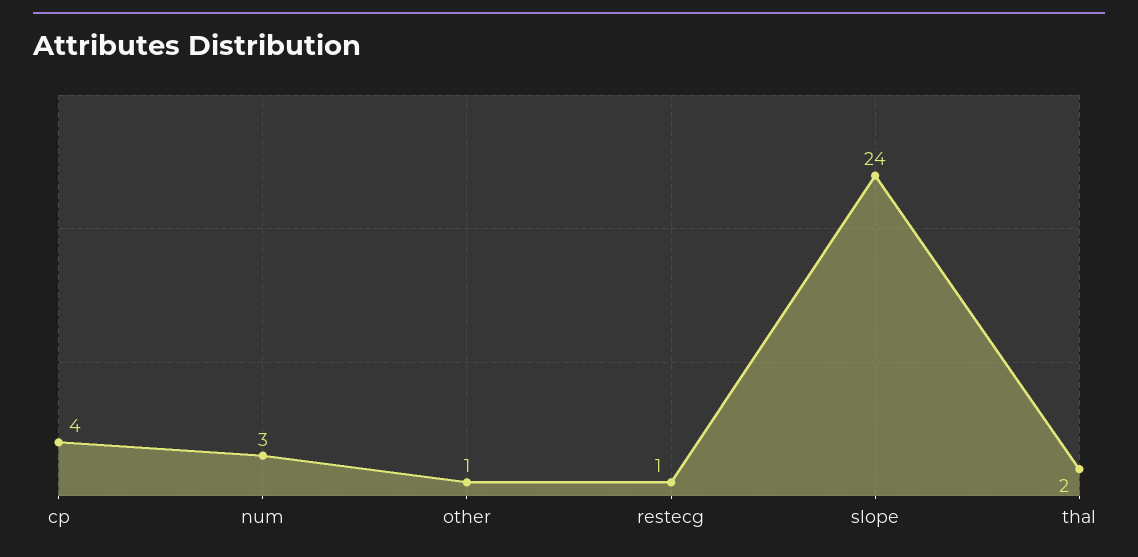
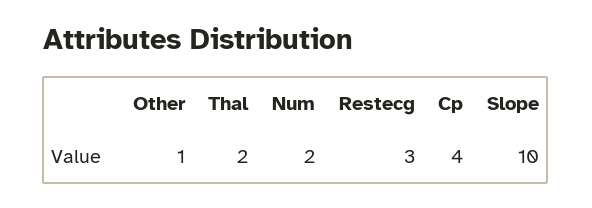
  {
    "cp": 4,
-   "num": 3,
+   "num": 2,
    "other": 1,
-   "restecg": 1,
+   "restecg": 3,
-   "slope": 24,
+   "slope": 10,
    "thal": 2
  }

